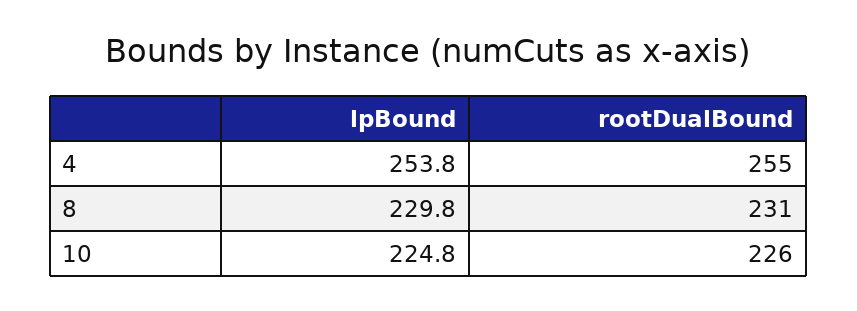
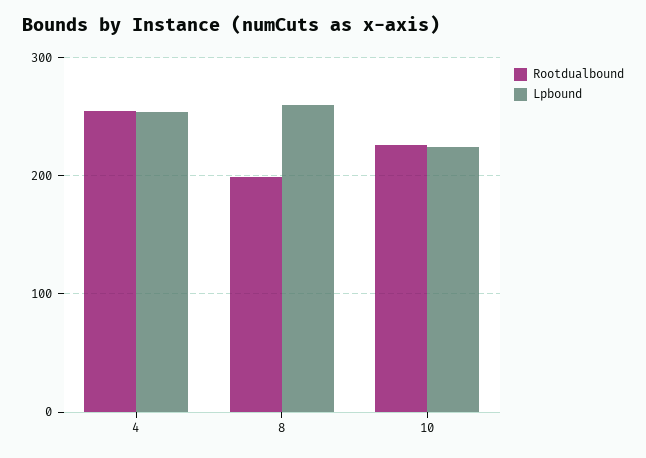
  {
    "lpBound": {
      "4": 253.8,
-     "8": 229.8,
+     "8": 260,
      "10": 224.8
    },
    "rootDualBound": {
      "4": 255,
-     "8": 231,
+     "8": 200,
      "10": 226
    }
  }

